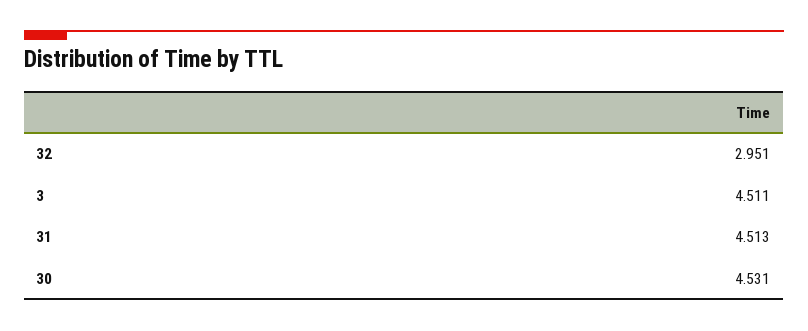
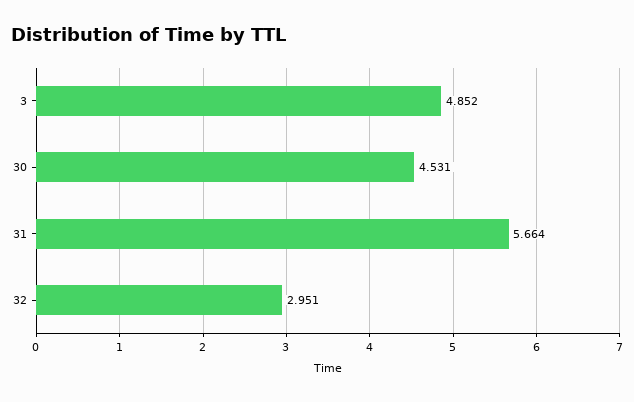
  {
    "32": 2.951,
-   "3": 4.511,
+   "3": 4.852,
-   "31": 4.513,
+   "31": 5.664,
    "30": 4.531
  }

